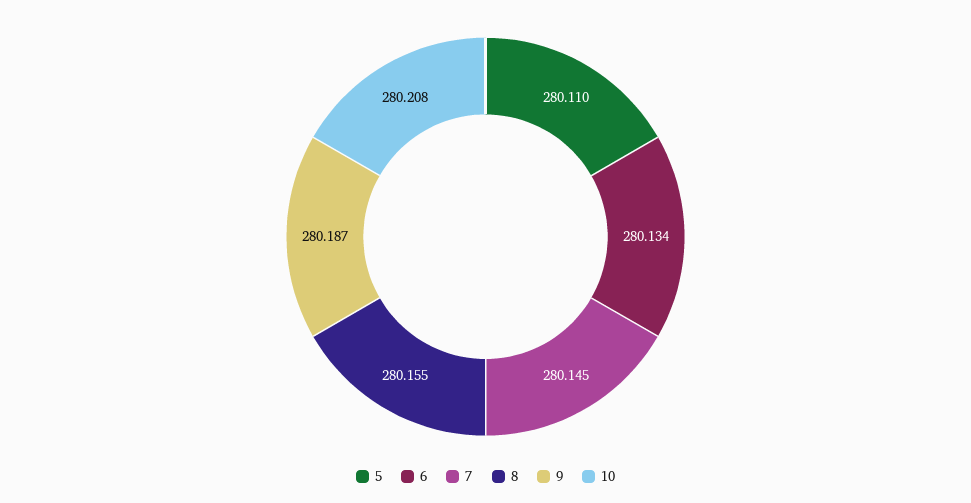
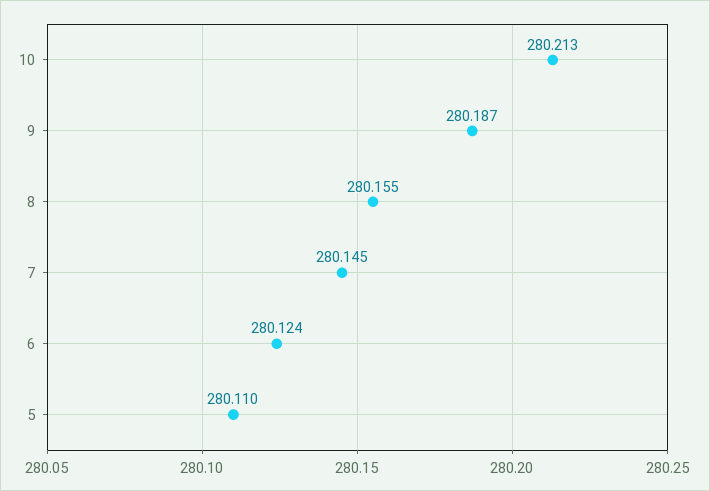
  {
    "5": 280.11,
-   "6": 280.134,
+   "6": 280.124,
    "7": 280.145,
    "8": 280.155,
    "9": 280.187,
-   "10": 280.208
+   "10": 280.213
  }

